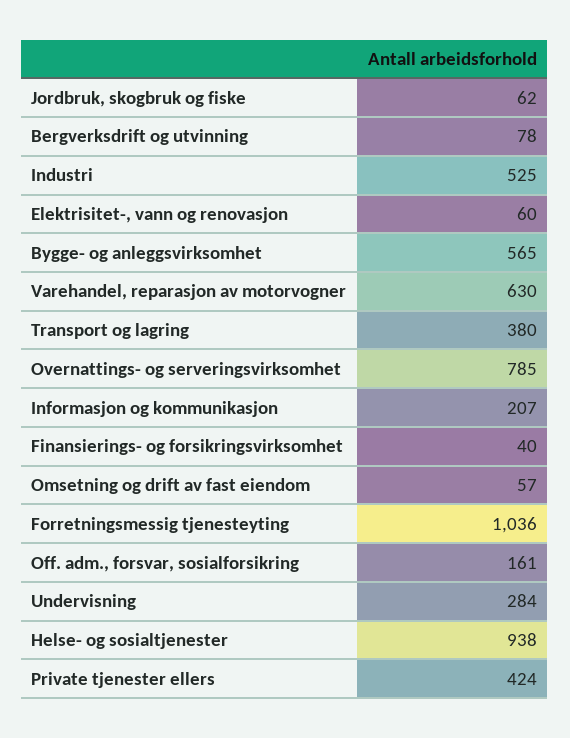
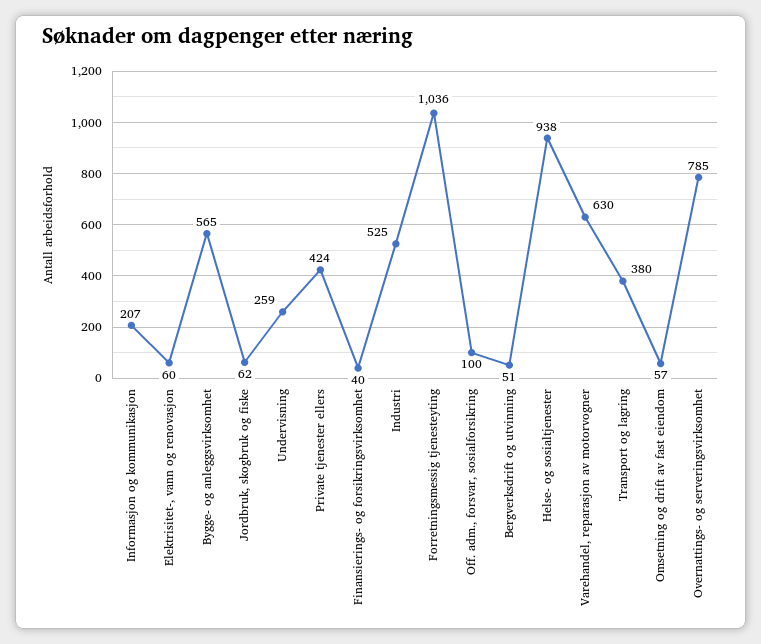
  {
    "Jordbruk, skogbruk og fiske": 62,
-   "Bergverksdrift og utvinning": 78,
+   "Bergverksdrift og utvinning": 51,
    "Industri": 525,
    "Elektrisitet-, vann og renovasjon": 60,
    "Bygge- og anleggsvirksomhet": 565,
    "Varehandel, reparasjon av motorvogner": 630,
    "Transport og lagring": 380,
    "Overnattings- og serveringsvirksomhet": 785,
    "Informasjon og kommunikasjon": 207,
    "Finansierings- og forsikringsvirksomhet": 40,
    "Omsetning og drift av fast eiendom": 57,
    "Forretningsmessig tjenesteyting": 1036,
-   "Off. adm., forsvar, sosialforsikring": 161,
+   "Off. adm., forsvar, sosialforsikring": 100,
-   "Undervisning": 284,
+   "Undervisning": 259,
    "Helse- og sosialtjenester": 938,
    "Private tjenester ellers": 424
  }

